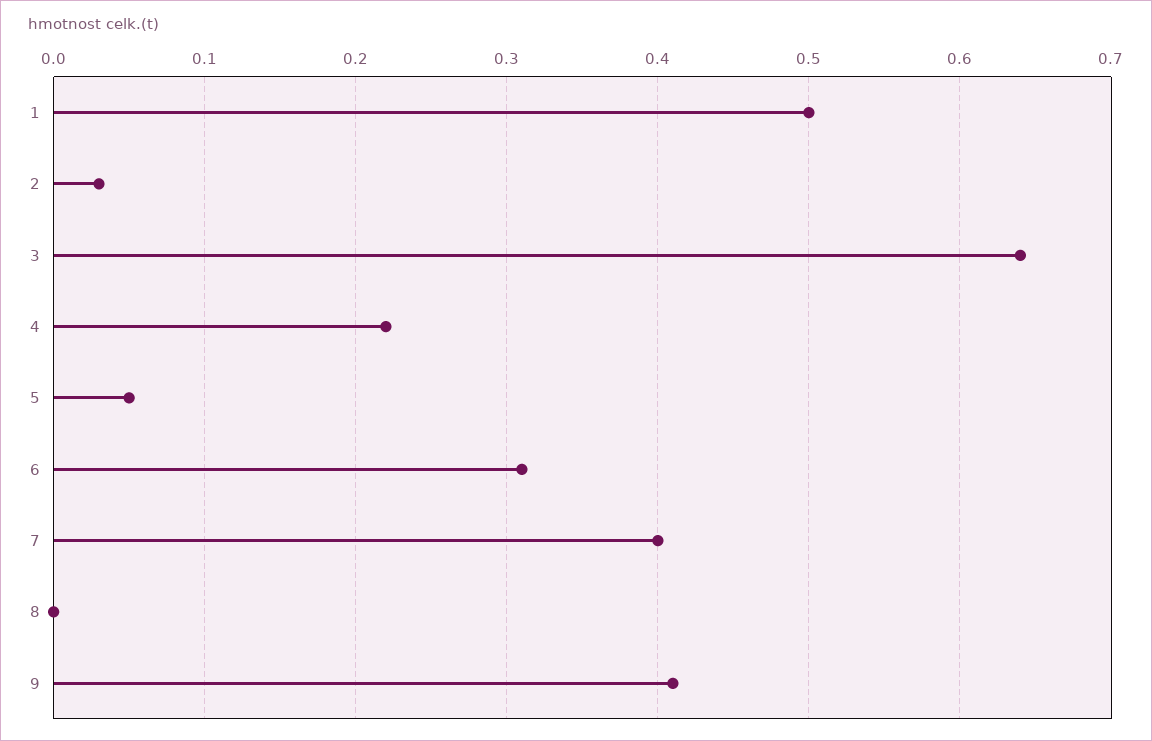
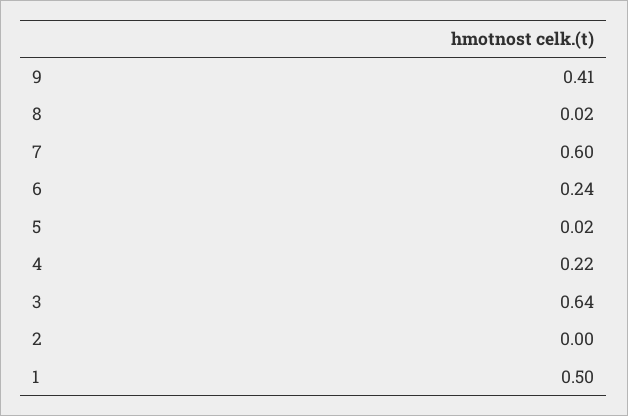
  {
    "1": 0.5,
-   "2": 0.03,
+   "2": 0,
    "3": 0.64,
    "4": 0.22,
-   "5": 0.05,
+   "5": 0.02,
-   "6": 0.31,
+   "6": 0.24,
-   "7": 0.4,
+   "7": 0.6,
-   "8": 0,
+   "8": 0.02,
    "9": 0.41
  }

